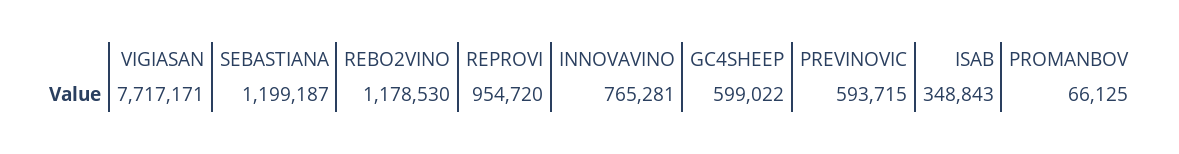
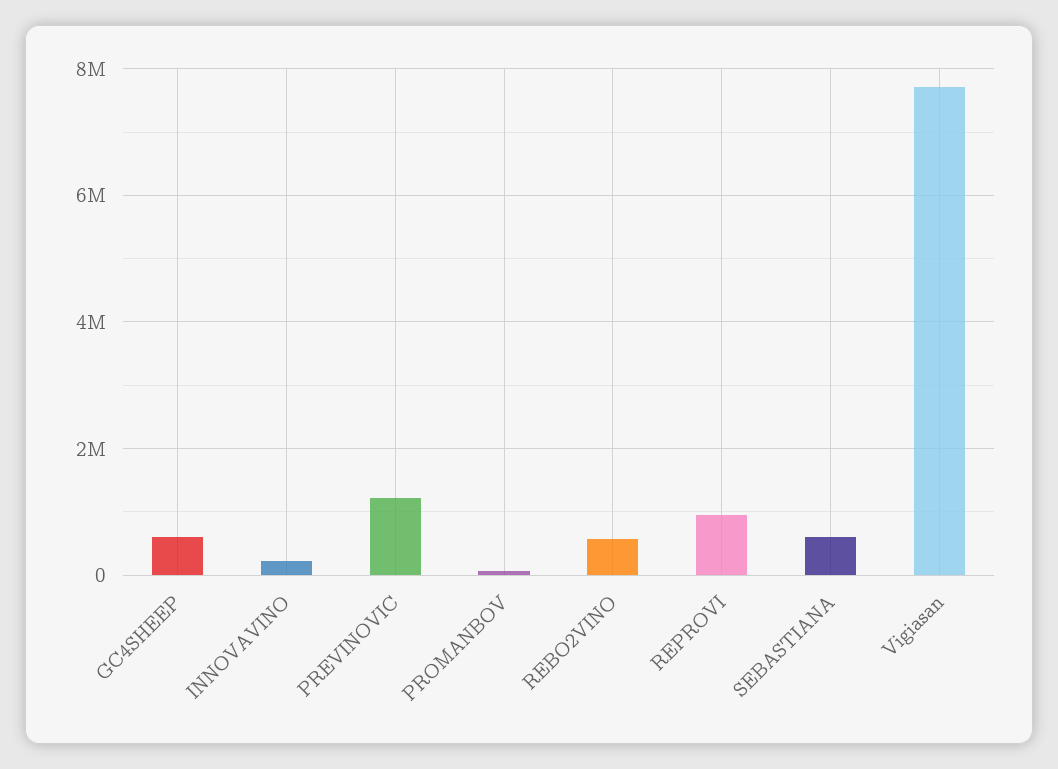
  {
    "VIGIASAN": 7717171,
-   "SEBASTIANA": 1199187,
+   "SEBASTIANA": 600000,
-   "REBO2VINO": 1178530,
+   "REBO2VINO": 600000,
    "REPROVI": 954720,
-   "INNOVAVINO": 765281,
+   "INNOVAVINO": 200000,
    "GC4SHEEP": 599022,
-   "PREVINOVIC": 593715,
+   "PREVINOVIC": 1200000,
-   "ISAB": 348843,
    "PROMANBOV": 66125
  }

